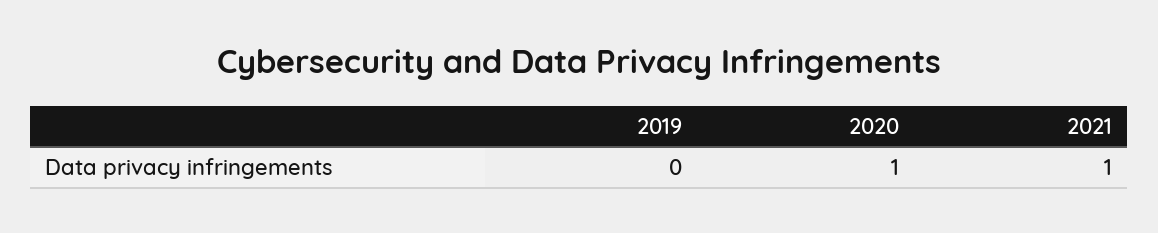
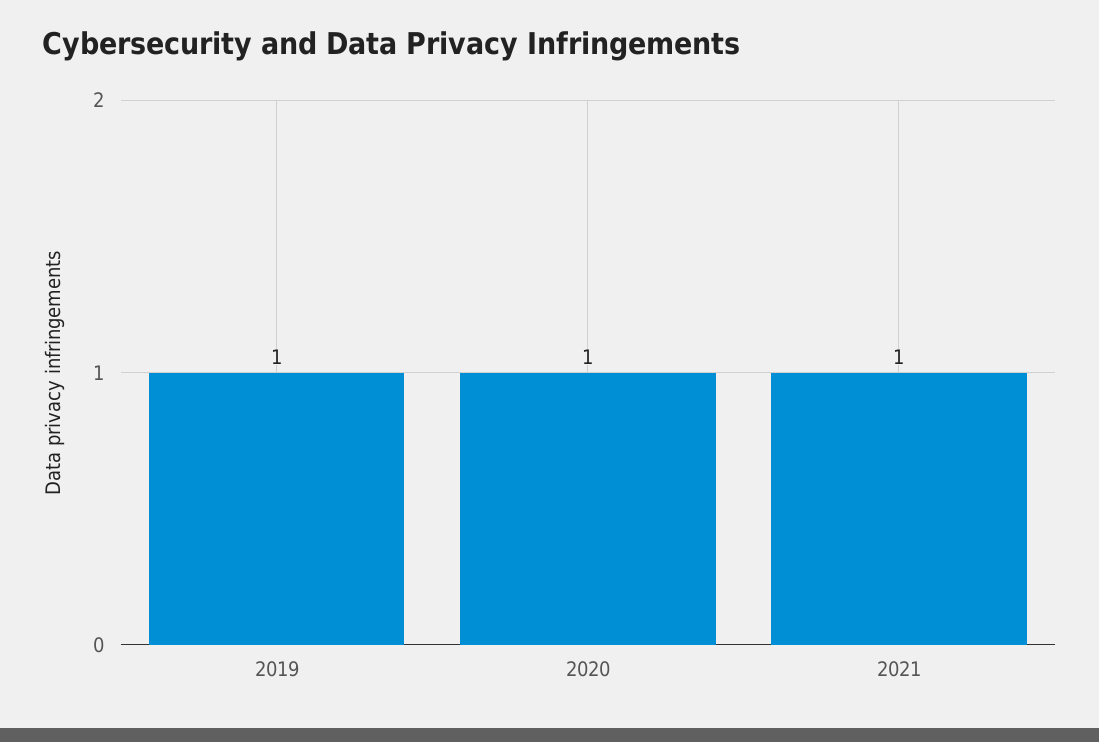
  {
-   "2019": 0,
+   "2019": 1,
    "2020": 1,
    "2021": 1
  }

